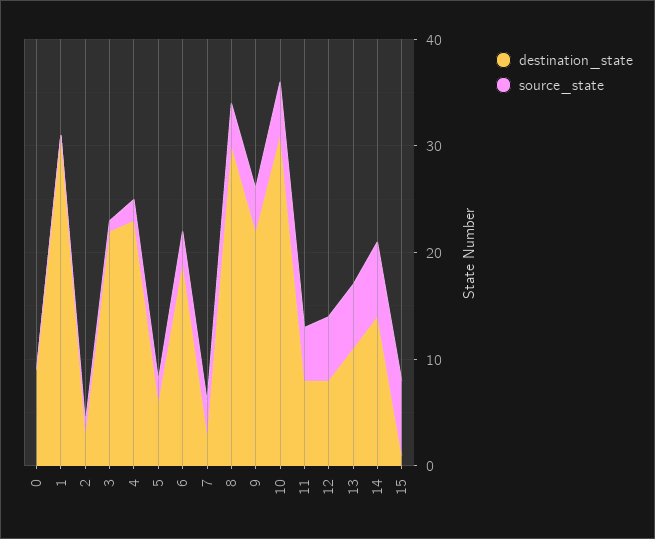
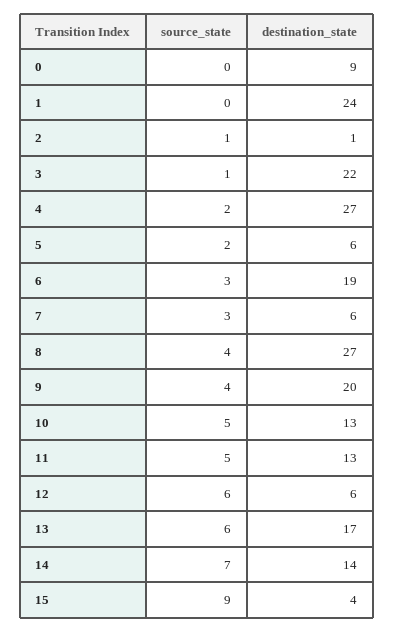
  {
    "destination_state": {
      "0": 9,
-     "1": 31,
+     "1": 24,
-     "2": 3,
+     "2": 1,
      "3": 22,
-     "4": 23,
+     "4": 27,
      "5": 6,
      "6": 19,
-     "7": 3,
+     "7": 6,
-     "8": 30,
+     "8": 27,
-     "9": 22,
+     "9": 20,
-     "10": 31,
+     "10": 13,
-     "11": 8,
+     "11": 13,
-     "12": 8,
+     "12": 6,
-     "13": 11,
+     "13": 17,
      "14": 14,
-     "15": 1
+     "15": 4
    },
    "source_state": {
      "0": 0,
      "1": 0,
      "2": 1,
      "3": 1,
      "4": 2,
      "5": 2,
      "6": 3,
      "7": 3,
      "8": 4,
      "9": 4,
      "10": 5,
      "11": 5,
      "12": 6,
      "13": 6,
      "14": 7,
-     "15": 7
+     "15": 9
    }
  }

